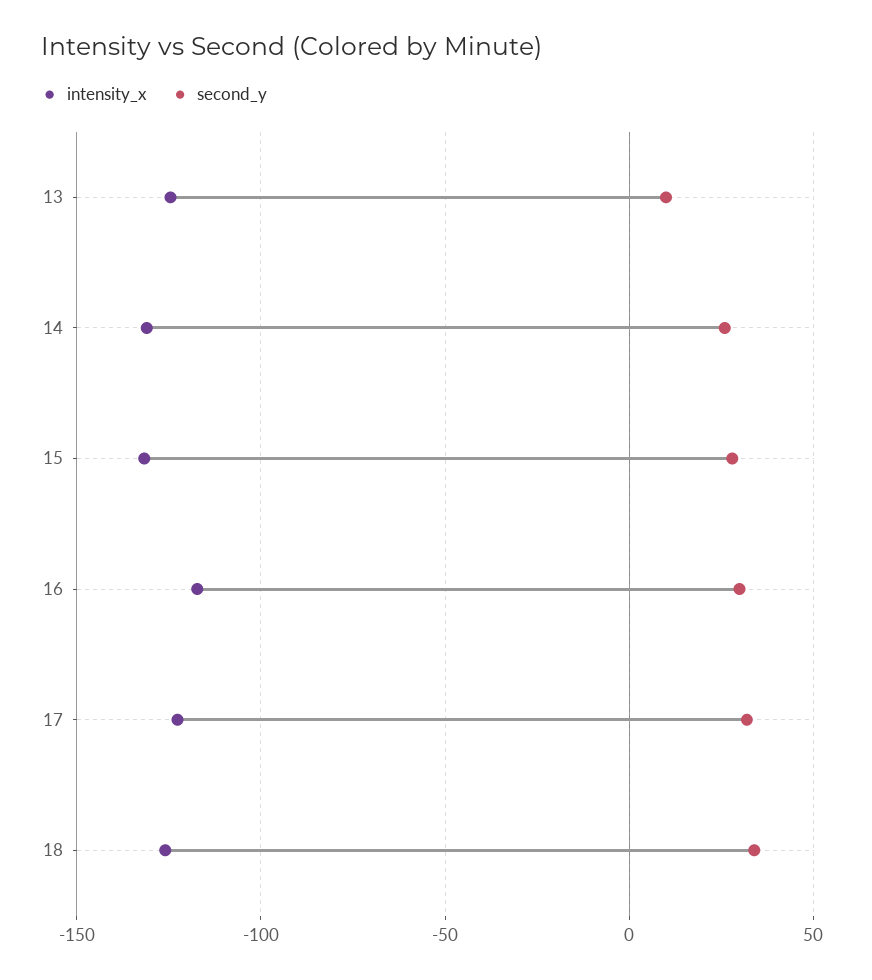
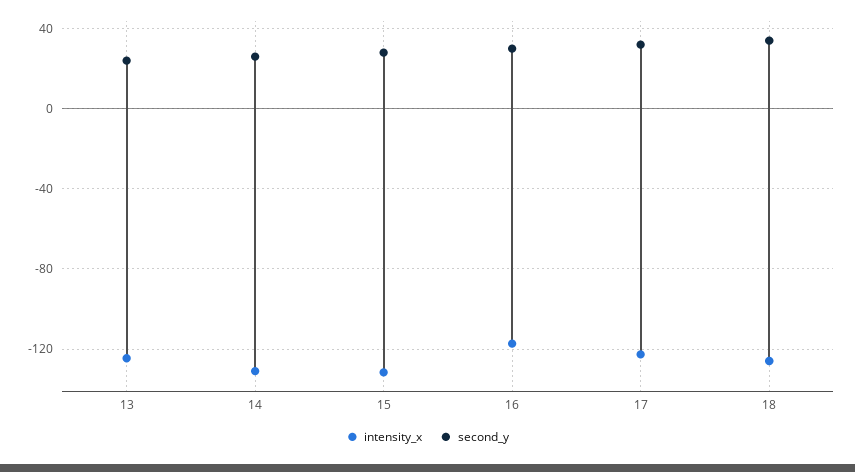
  {
    "intensity_x": {
      "13": -125,
      "14": -130,
      "15": -130,
      "16": -115,
      "17": -125,
      "18": -125
    },
    "second_y": {
-     "13": 10,
+     "13": 25,
      "14": 25,
      "15": 30,
      "16": 30,
      "17": 30,
      "18": 35
    }
  }

